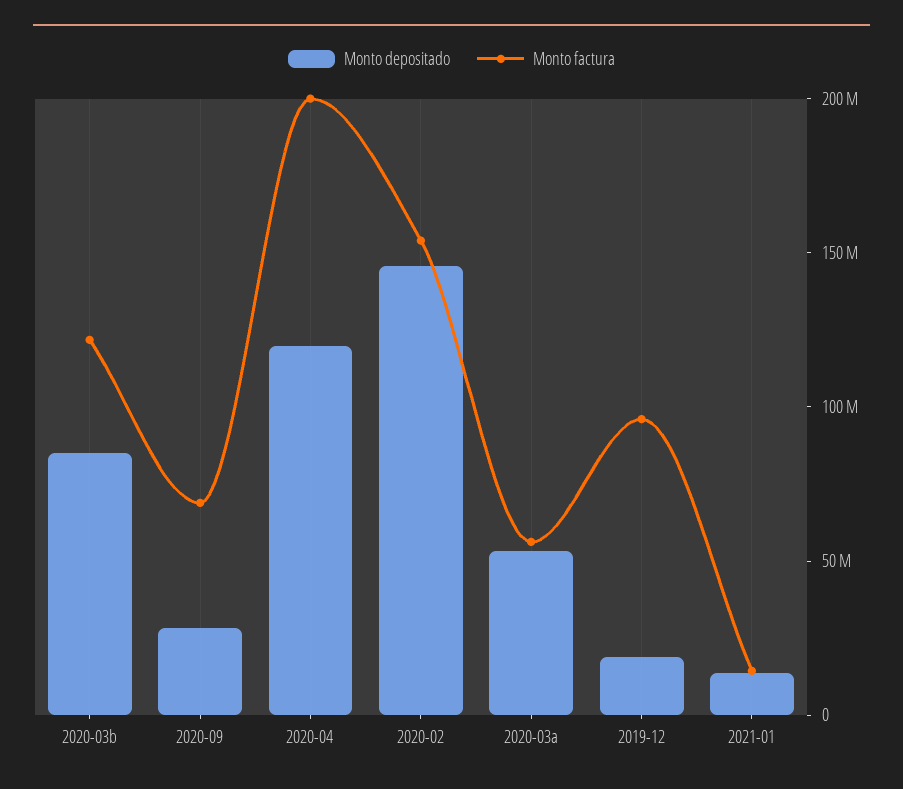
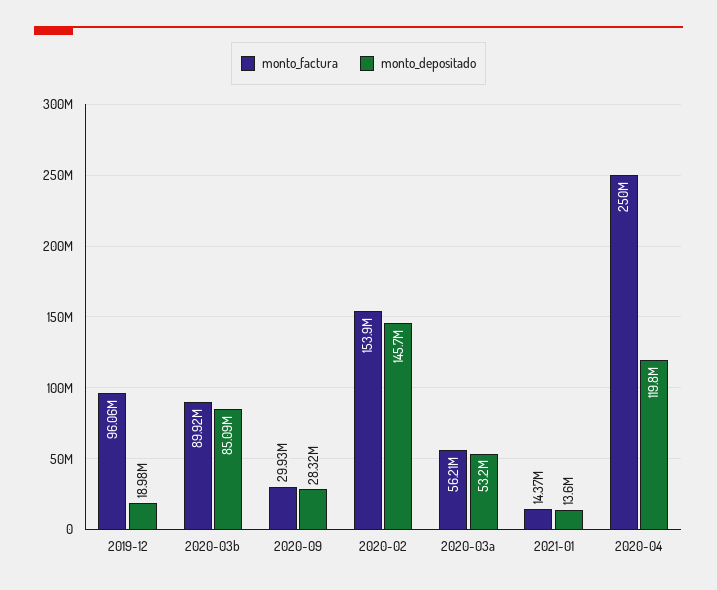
  {
    "Monto depositado": {
      "2020-03b": 85090000,
      "2020-09": 28320000,
      "2020-04": 119800000,
      "2020-02": 145700000,
      "2020-03a": 53200000,
      "2019-12": 18980000,
      "2021-01": 13600000
    },
    "Monto factura": {
-     "2020-03b": 120000000,
+     "2020-03b": 89920000,
-     "2020-09": 70000000,
+     "2020-09": 29930000,
-     "2020-04": 200000000,
+     "2020-04": 250000000,
      "2020-02": 153900000,
      "2020-03a": 56210000,
      "2019-12": 96060000,
      "2021-01": 14370000
    }
  }

